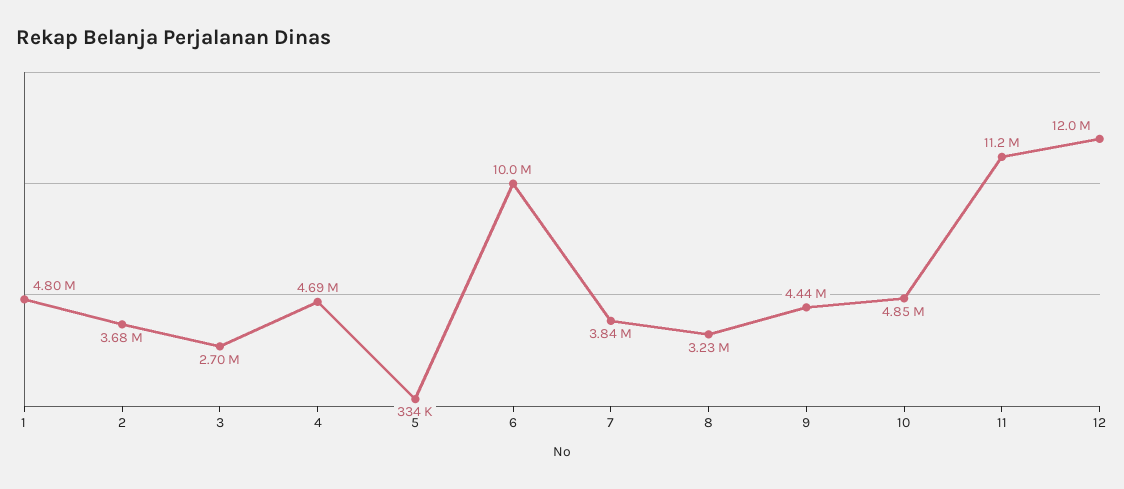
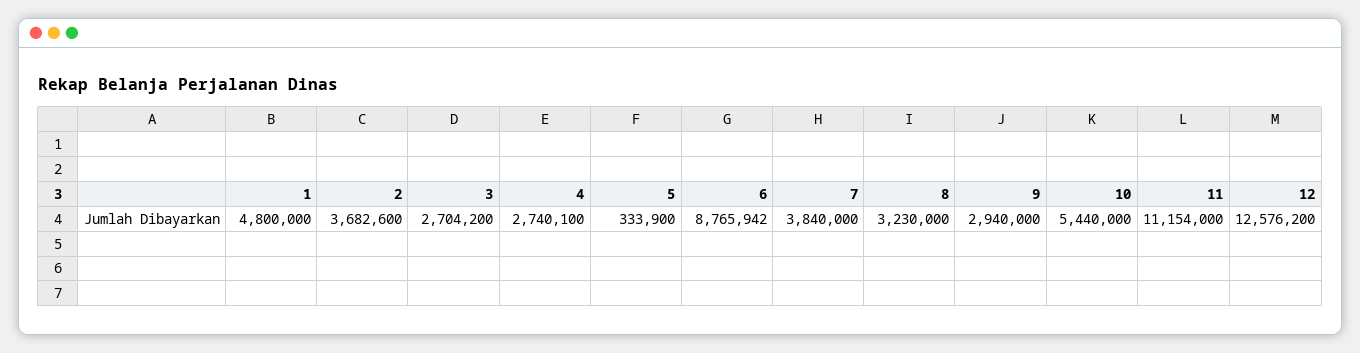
  {
    "1": 4800000,
    "2": 3682600,
    "3": 2704200,
-   "4": 4690000,
+   "4": 2740100,
    "5": 333900,
-   "6": 10000000,
+   "6": 8765942,
    "7": 3840000,
    "8": 3230000,
-   "9": 4440000,
+   "9": 2940000,
-   "10": 4850000,
+   "10": 5440000,
    "11": 11154000,
-   "12": 12000000
+   "12": 12576200
  }

